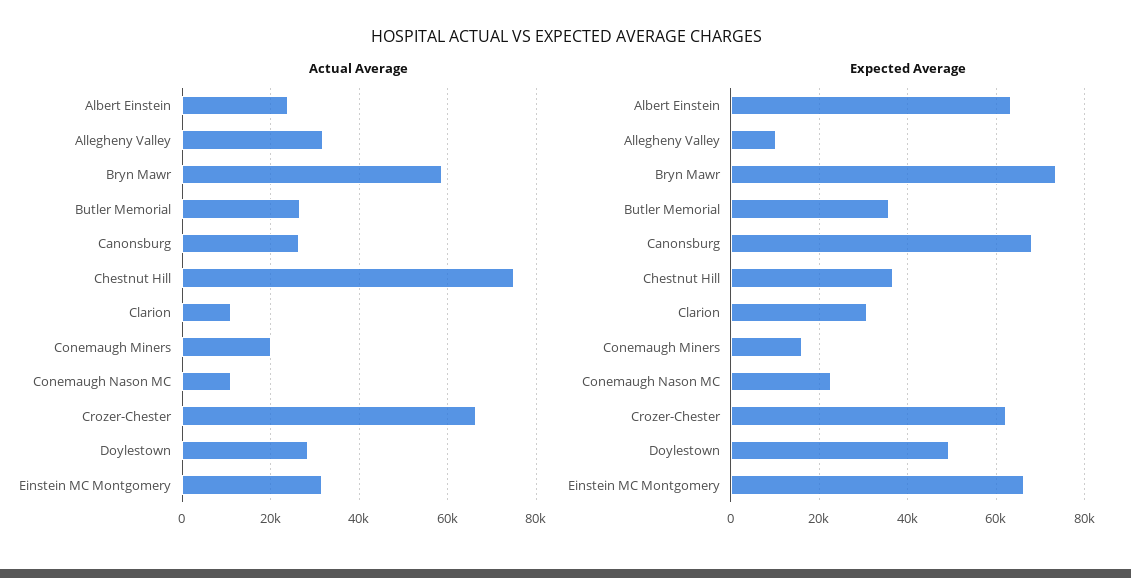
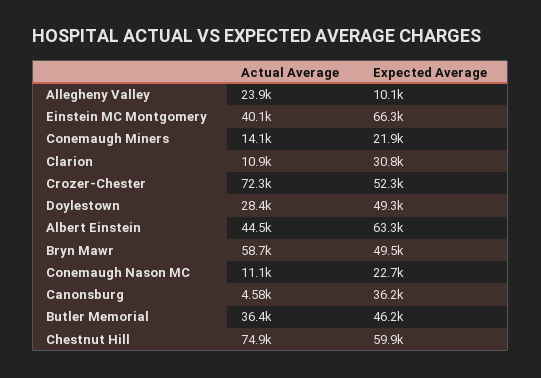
  {
    "Actual Average": {
-     "Albert Einstein": 24000,
+     "Albert Einstein": 44500,
-     "Allegheny Valley": 32000,
+     "Allegheny Valley": 23900,
      "Bryn Mawr": 58700,
-     "Butler Memorial": 26000,
+     "Butler Memorial": 36400,
-     "Canonsburg": 26000,
+     "Canonsburg": 4580,
      "Chestnut Hill": 74900,
      "Clarion": 10900,
-     "Conemaugh Miners": 20000,
+     "Conemaugh Miners": 14100,
      "Conemaugh Nason MC": 11100,
-     "Crozer-Chester": 66000,
+     "Crozer-Chester": 72300,
      "Doylestown": 28400,
-     "Einstein MC Montgomery": 32000
+     "Einstein MC Montgomery": 40100
    },
    "Expected Average": {
      "Albert Einstein": 63300,
      "Allegheny Valley": 10100,
-     "Bryn Mawr": 74000,
+     "Bryn Mawr": 49500,
-     "Butler Memorial": 36000,
+     "Butler Memorial": 46200,
-     "Canonsburg": 68000,
+     "Canonsburg": 36200,
-     "Chestnut Hill": 36000,
+     "Chestnut Hill": 59900,
      "Clarion": 30800,
-     "Conemaugh Miners": 16000,
+     "Conemaugh Miners": 21900,
      "Conemaugh Nason MC": 22700,
-     "Crozer-Chester": 62000,
+     "Crozer-Chester": 52300,
      "Doylestown": 49300,
      "Einstein MC Montgomery": 66300
    }
  }

